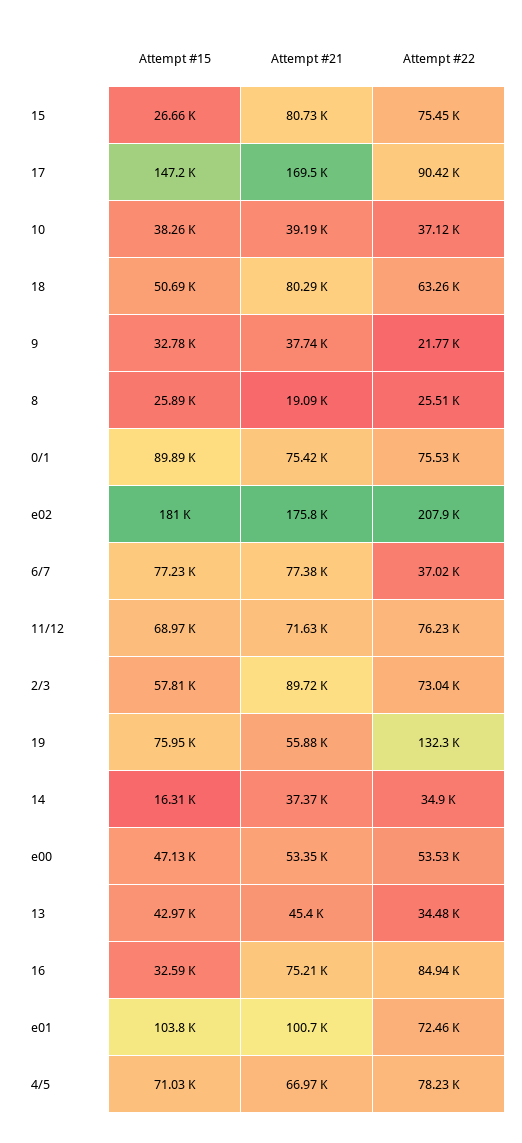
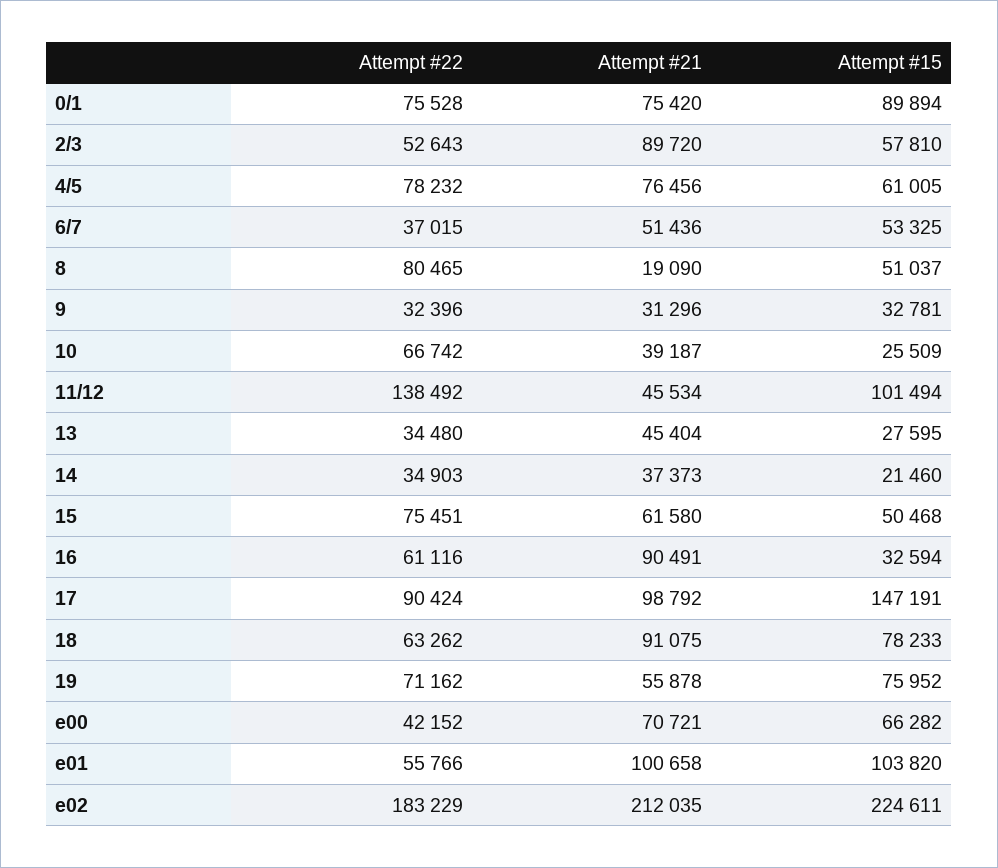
  {
    "Attempt #15": {
-     "15": 26660,
+     "15": 50468,
      "17": 147191,
-     "10": 38260,
+     "10": 25509,
-     "18": 50690,
+     "18": 78233,
      "9": 32781,
-     "8": 25890,
+     "8": 51037,
      "0/1": 89894,
-     "e02": 181000,
+     "e02": 224611,
-     "6/7": 77230,
+     "6/7": 53325,
-     "11/12": 68970,
+     "11/12": 101494,
      "2/3": 57810,
      "19": 75952,
-     "14": 16310,
+     "14": 21460,
-     "e00": 47130,
+     "e00": 66282,
-     "13": 42970,
+     "13": 27595,
      "16": 32594,
      "e01": 103820,
-     "4/5": 71030
+     "4/5": 61005
    },
    "Attempt #21": {
-     "15": 80730,
+     "15": 61580,
-     "17": 169500,
+     "17": 98792,
      "10": 39187,
-     "18": 80290,
+     "18": 91075,
-     "9": 37740,
+     "9": 31296,
      "8": 19090,
      "0/1": 75420,
-     "e02": 175800,
+     "e02": 212035,
-     "6/7": 77380,
+     "6/7": 51436,
-     "11/12": 71630,
+     "11/12": 45534,
      "2/3": 89720,
      "19": 55878,
      "14": 37373,
-     "e00": 53350,
+     "e00": 70721,
      "13": 45404,
-     "16": 75210,
+     "16": 90491,
      "e01": 100658,
-     "4/5": 66970
+     "4/5": 76456
    },
    "Attempt #22": {
      "15": 75451,
      "17": 90424,
-     "10": 37120,
+     "10": 66742,
      "18": 63262,
-     "9": 21770,
+     "9": 32396,
-     "8": 25510,
+     "8": 80465,
      "0/1": 75528,
-     "e02": 207900,
+     "e02": 183229,
      "6/7": 37015,
-     "11/12": 76230,
+     "11/12": 138492,
-     "2/3": 73040,
+     "2/3": 52643,
-     "19": 132300,
+     "19": 71162,
      "14": 34903,
-     "e00": 53530,
+     "e00": 42152,
      "13": 34480,
-     "16": 84940,
+     "16": 61116,
-     "e01": 72460,
+     "e01": 55766,
      "4/5": 78232
    }
  }

